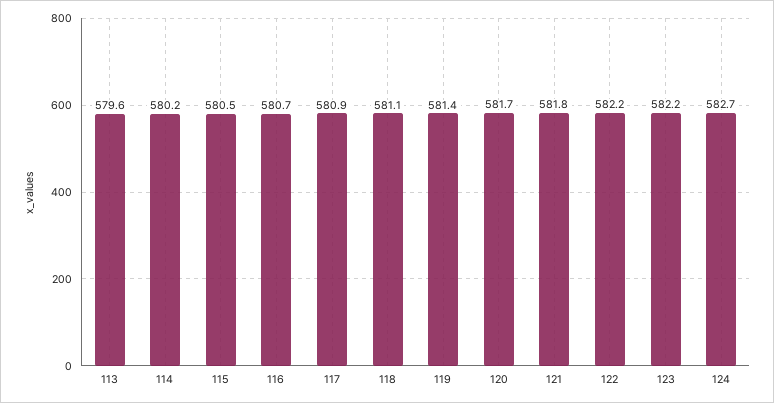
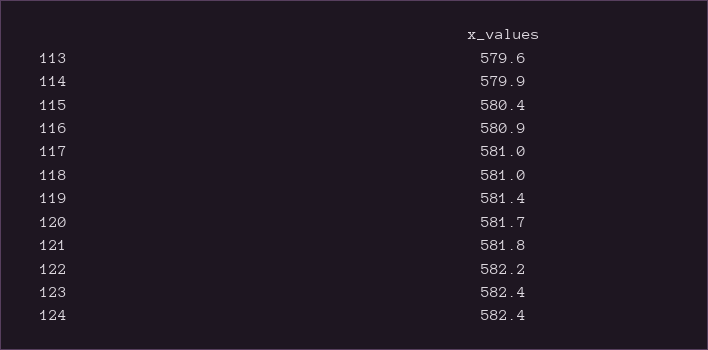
  {
    "113": 579.6,
-   "114": 580.2,
+   "114": 579.9,
-   "115": 580.5,
+   "115": 580.4,
-   "116": 580.7,
+   "116": 580.9,
-   "117": 580.9,
+   "117": 581,
-   "118": 581.1,
+   "118": 581,
    "119": 581.4,
    "120": 581.7,
    "121": 581.8,
    "122": 582.2,
-   "123": 582.2,
+   "123": 582.4,
-   "124": 582.7
+   "124": 582.4
  }

